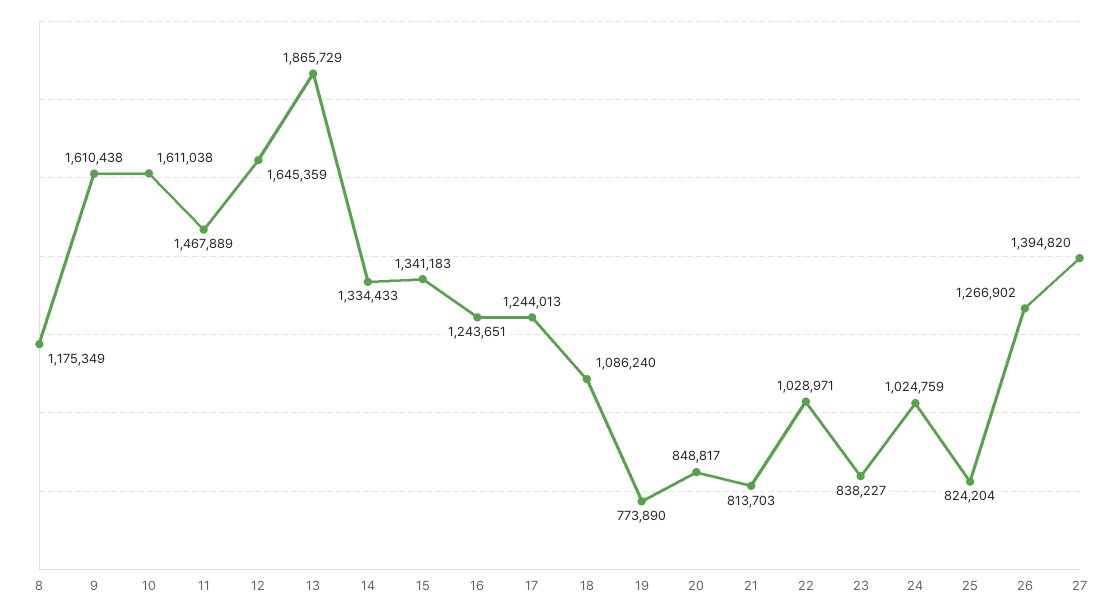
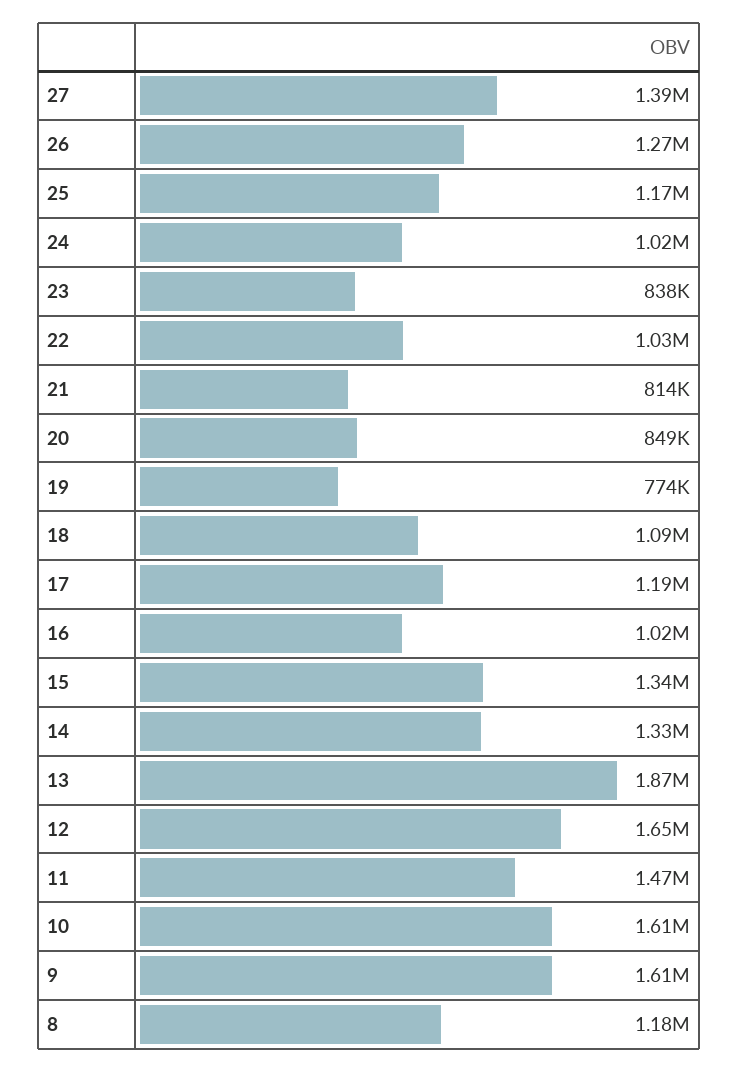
  {
    "8": 1175349,
    "9": 1610438,
    "10": 1611038,
    "11": 1467889,
    "12": 1645359,
    "13": 1865729,
    "14": 1334433,
    "15": 1341183,
-   "16": 1243651,
+   "16": 1020000,
-   "17": 1244013,
+   "17": 1190000,
    "18": 1086240,
    "19": 773890,
    "20": 848817,
    "21": 813703,
    "22": 1028971,
    "23": 838227,
    "24": 1024759,
-   "25": 824204,
+   "25": 1170000,
    "26": 1266902,
    "27": 1394820
  }

